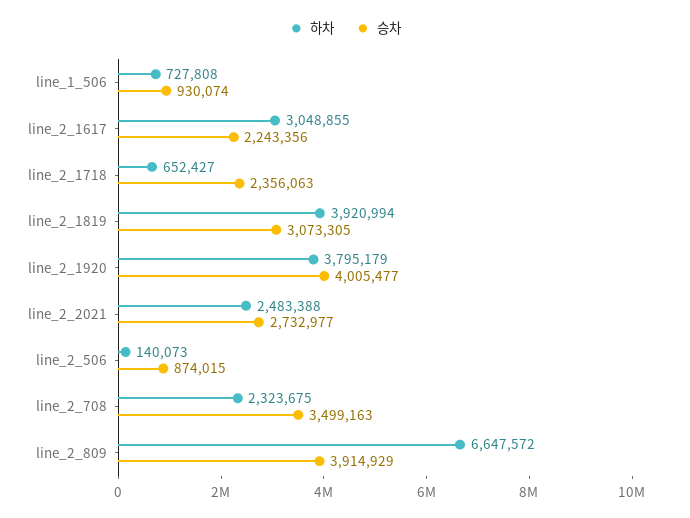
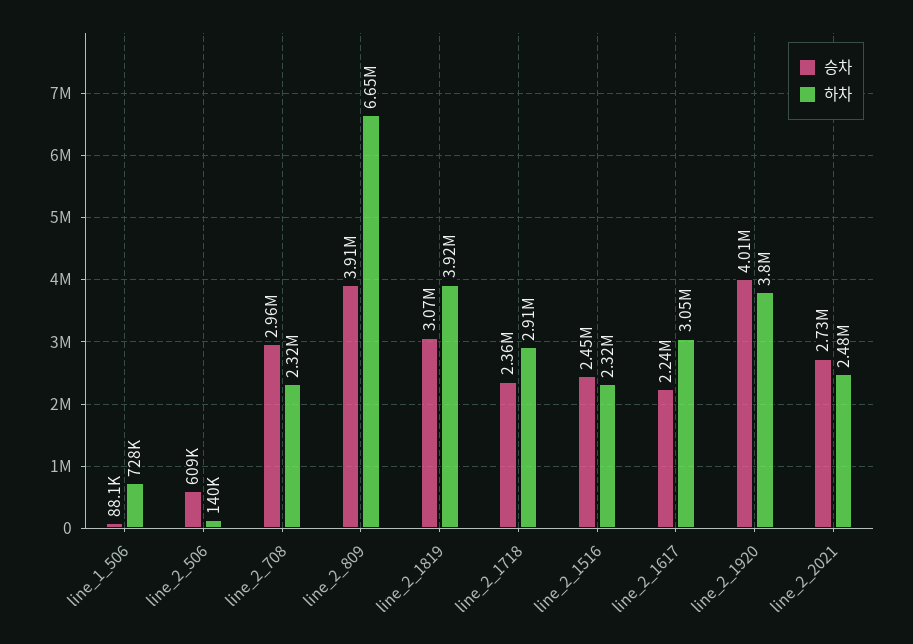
  {
    "하차": {
      "line_1_506": 727808,
      "line_2_1617": 3048855,
-     "line_2_1718": 652427,
+     "line_2_1718": 2910000,
      "line_2_1819": 3920994,
      "line_2_1920": 3795179,
      "line_2_2021": 2483388,
      "line_2_506": 140073,
      "line_2_708": 2323675,
-     "line_2_809": 6647572
+     "line_2_809": 6647572,
+     "line_2_1516": 2320000
    },
    "승차": {
-     "line_1_506": 930074,
+     "line_1_506": 88100,
      "line_2_1617": 2243356,
      "line_2_1718": 2356063,
      "line_2_1819": 3073305,
      "line_2_1920": 4005477,
      "line_2_2021": 2732977,
-     "line_2_506": 874015,
+     "line_2_506": 609000,
-     "line_2_708": 3499163,
+     "line_2_708": 2960000,
-     "line_2_809": 3914929
+     "line_2_809": 3914929,
+     "line_2_1516": 2450000
    }
  }

